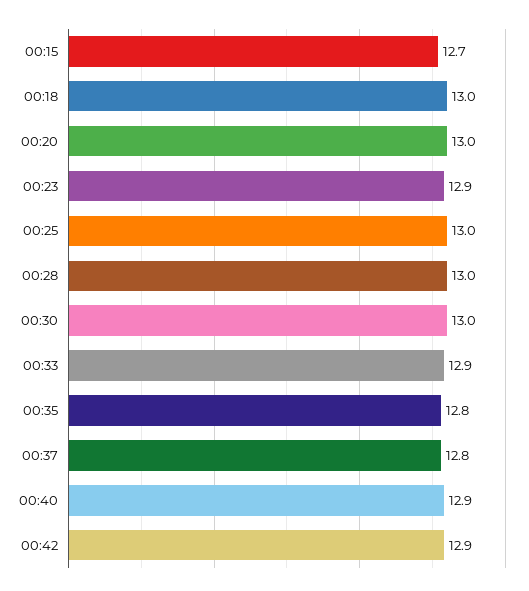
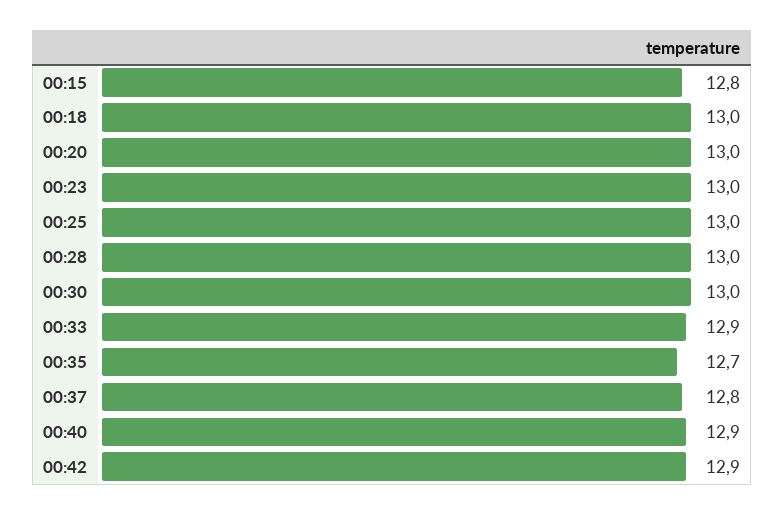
  {
-   "00:15": 12.7,
+   "00:15": 12.8,
    "00:18": 13,
    "00:20": 13,
-   "00:23": 12.9,
+   "00:23": 13,
    "00:25": 13,
    "00:28": 13,
    "00:30": 13,
    "00:33": 12.9,
-   "00:35": 12.8,
+   "00:35": 12.7,
    "00:37": 12.8,
    "00:40": 12.9,
    "00:42": 12.9
  }

